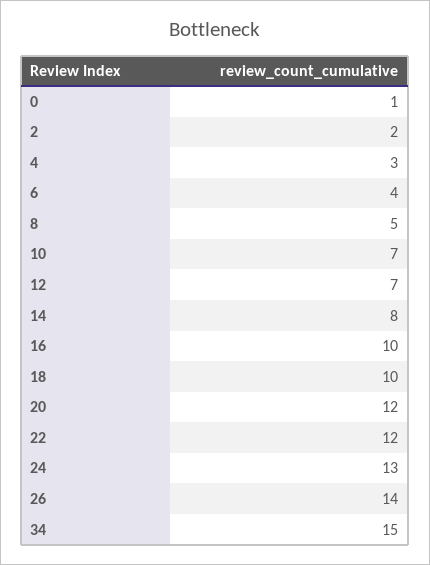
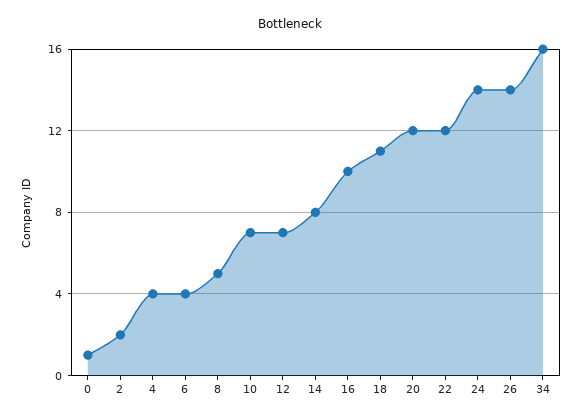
  {
    "0": 1,
    "2": 2,
-   "4": 3,
+   "4": 4,
    "6": 4,
    "8": 5,
    "10": 7,
    "12": 7,
    "14": 8,
    "16": 10,
-   "18": 10,
+   "18": 11,
    "20": 12,
    "22": 12,
-   "24": 13,
+   "24": 14,
    "26": 14,
-   "34": 15
+   "34": 16
  }

